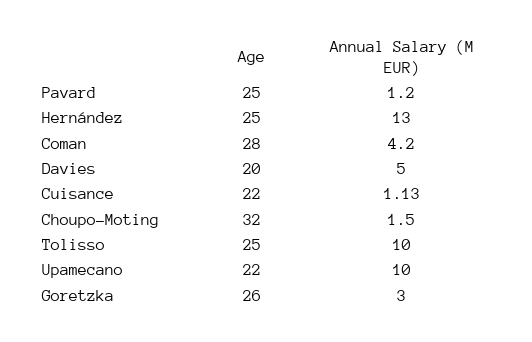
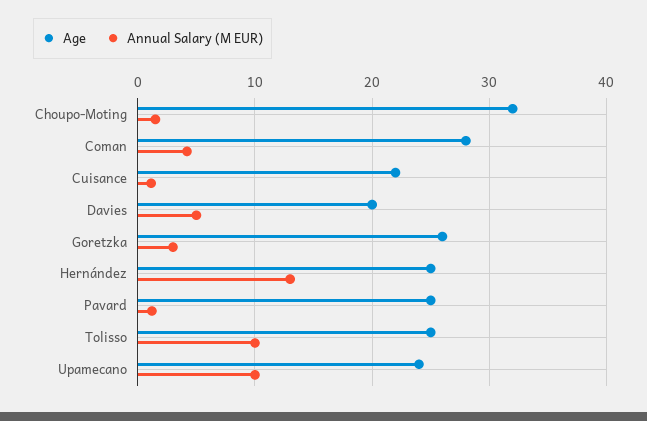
  {
    "Age": {
      "Pavard": 25,
      "Hernández": 25,
      "Coman": 28,
      "Davies": 20,
      "Cuisance": 22,
      "Choupo-Moting": 32,
      "Tolisso": 25,
-     "Upamecano": 22,
+     "Upamecano": 24,
      "Goretzka": 26
    },
    "Annual Salary (M EUR)": {
      "Pavard": 1.2,
      "Hernández": 13,
      "Coman": 4.2,
      "Davies": 5,
      "Cuisance": 1.13,
      "Choupo-Moting": 1.5,
      "Tolisso": 10,
      "Upamecano": 10,
      "Goretzka": 3
    }
  }

